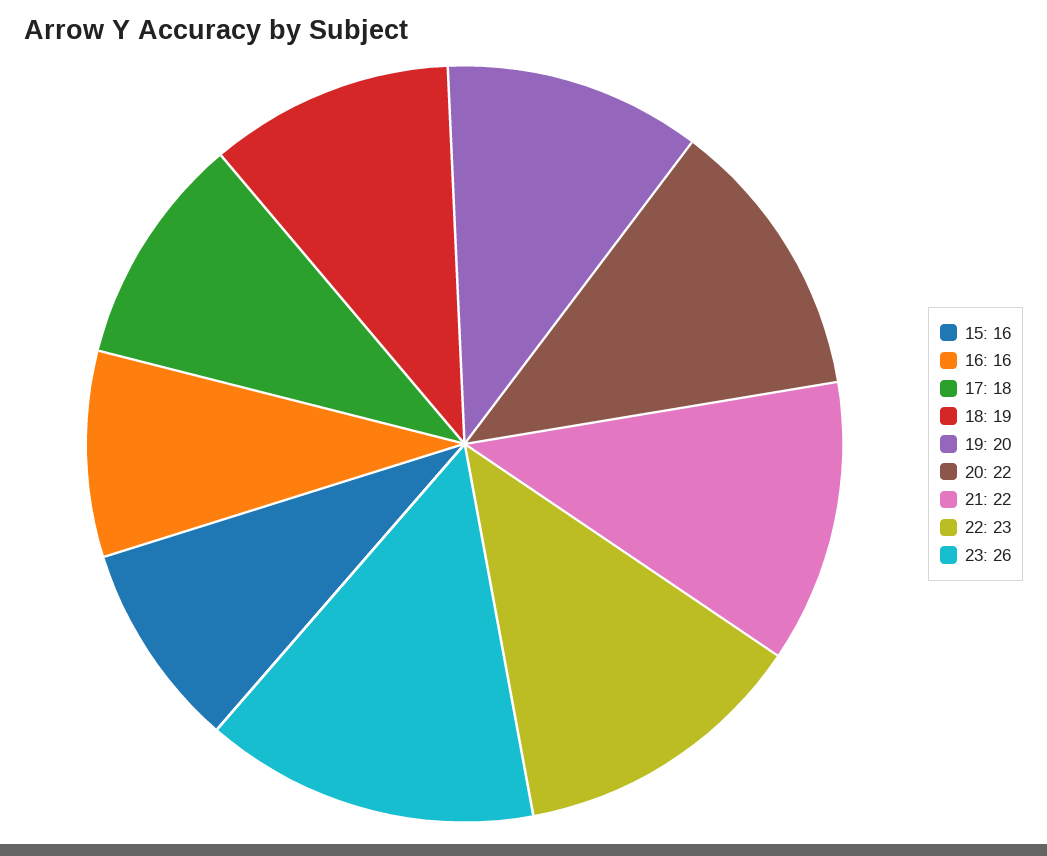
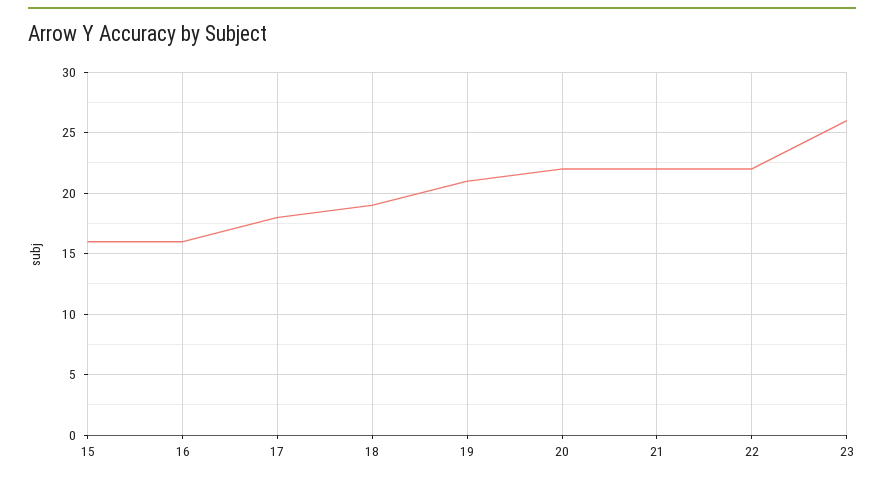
  {
    "15": 16,
    "16": 16,
    "17": 18,
    "18": 19,
-   "19": 20,
+   "19": 21,
    "20": 22,
    "21": 22,
-   "22": 23,
+   "22": 22,
    "23": 26
  }

